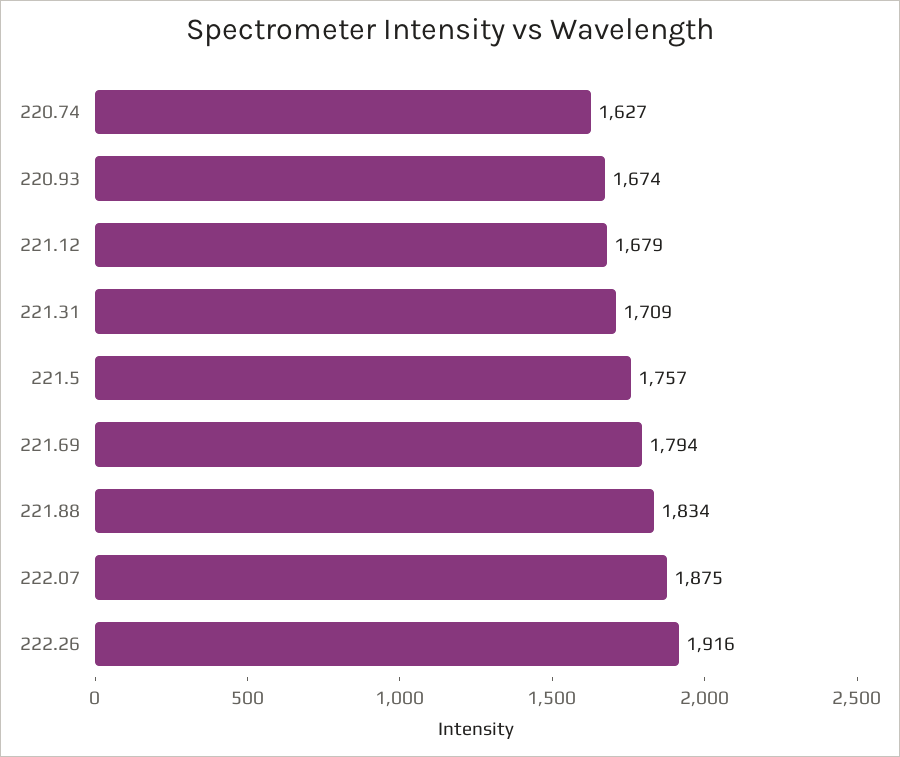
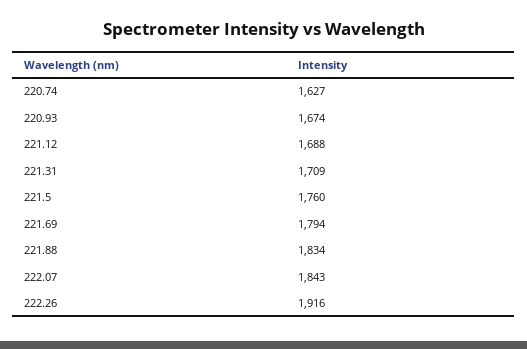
  {
    "220.74": 1627,
    "220.93": 1674,
-   "221.12": 1679,
+   "221.12": 1688,
    "221.31": 1709,
-   "221.5": 1757,
+   "221.5": 1760,
    "221.69": 1794,
    "221.88": 1834,
-   "222.07": 1875,
+   "222.07": 1843,
    "222.26": 1916
  }

